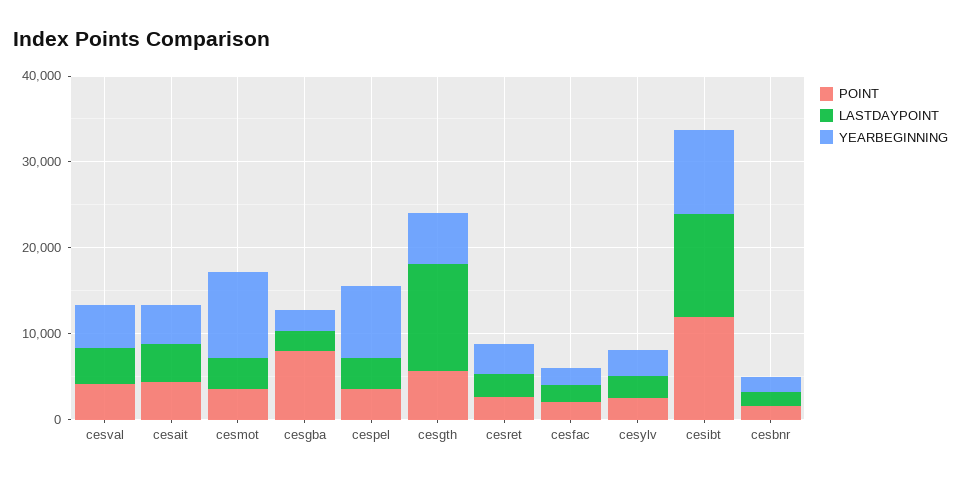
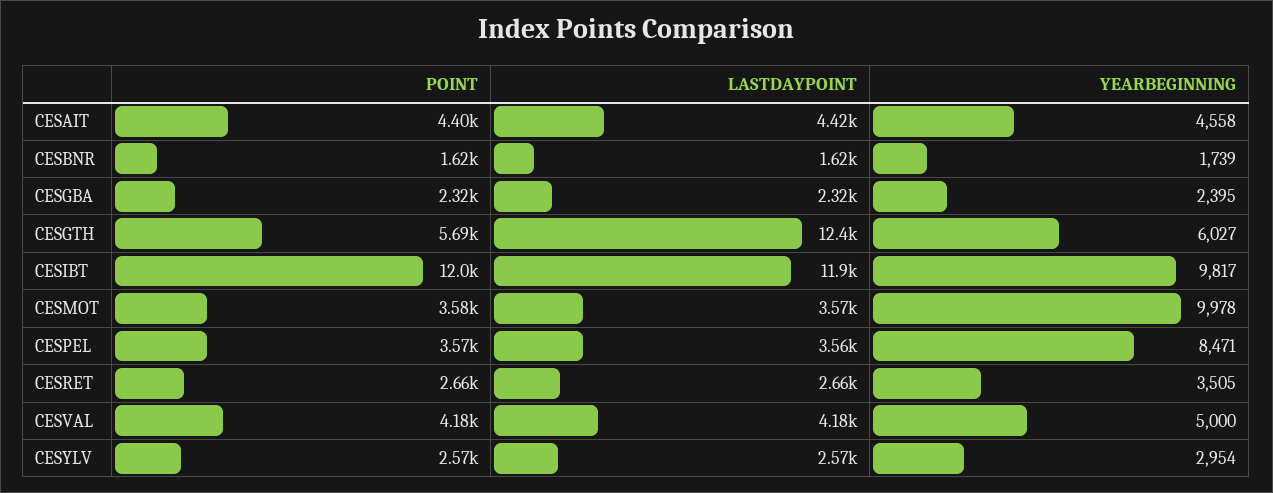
  {
    "POINT": {
      "cesval": 4180,
      "cesait": 4400,
      "cesmot": 3580,
-     "cesgba": 8000,
+     "cesgba": 2320,
      "cespel": 3570,
      "cesgth": 5690,
      "cesret": 2660,
-     "cesfac": 2000,
      "cesylv": 2570,
      "cesibt": 12000,
      "cesbnr": 1620
    },
    "LASTDAYPOINT": {
      "cesval": 4180,
      "cesait": 4420,
      "cesmot": 3570,
      "cesgba": 2320,
      "cespel": 3560,
      "cesgth": 12400,
      "cesret": 2660,
-     "cesfac": 2000,
      "cesylv": 2570,
      "cesibt": 11900,
      "cesbnr": 1620
    },
    "YEARBEGINNING": {
      "cesval": 5000,
      "cesait": 4558,
      "cesmot": 9978,
      "cesgba": 2395,
      "cespel": 8471,
      "cesgth": 6027,
      "cesret": 3505,
-     "cesfac": 2000,
      "cesylv": 2954,
      "cesibt": 9817,
      "cesbnr": 1739
    }
  }

